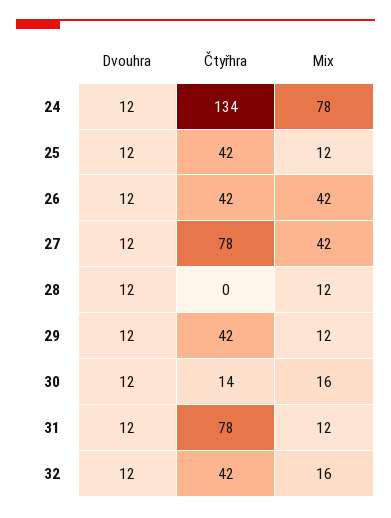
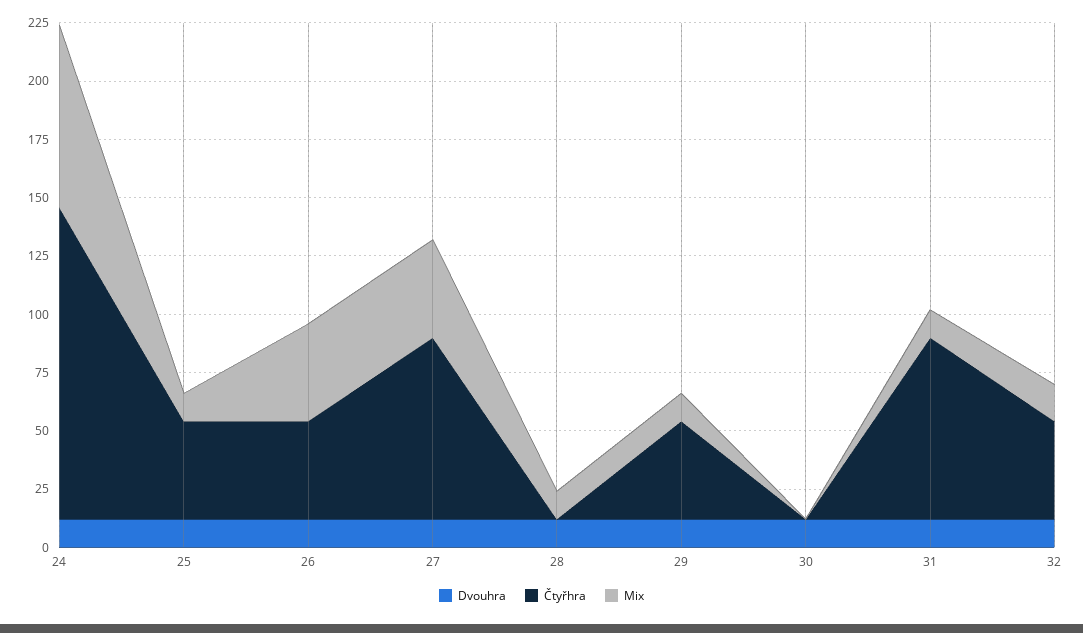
  {
    "Dvouhra": {
      "24": 12,
      "25": 12,
      "26": 12,
      "27": 12,
      "28": 12,
      "29": 12,
      "30": 12,
      "31": 12,
      "32": 12
    },
    "Čtyřhra": {
      "24": 134,
      "25": 42,
      "26": 42,
      "27": 78,
      "28": 0,
      "29": 42,
-     "30": 14,
+     "30": 0,
      "31": 78,
      "32": 42
    },
    "Mix": {
      "24": 78,
      "25": 12,
      "26": 42,
      "27": 42,
      "28": 12,
      "29": 12,
-     "30": 16,
+     "30": 0,
      "31": 12,
      "32": 16
    }
  }

